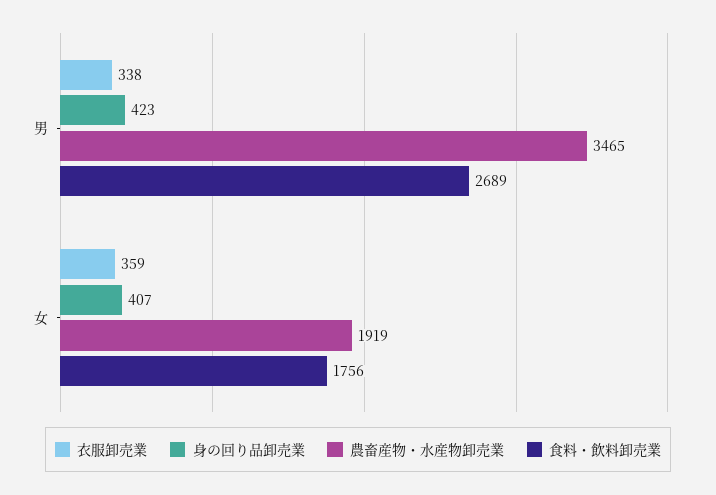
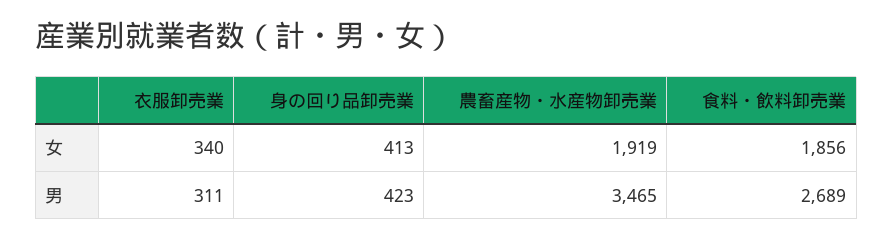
  {
    "衣服卸売業": {
-     "男": 338,
+     "男": 311,
-     "女": 359
+     "女": 340
    },
    "身の回り品卸売業": {
      "男": 423,
-     "女": 407
+     "女": 413
    },
    "農畜産物・水産物卸売業": {
      "男": 3465,
      "女": 1919
    },
    "食料・飲料卸売業": {
      "男": 2689,
-     "女": 1756
+     "女": 1856
    }
  }

